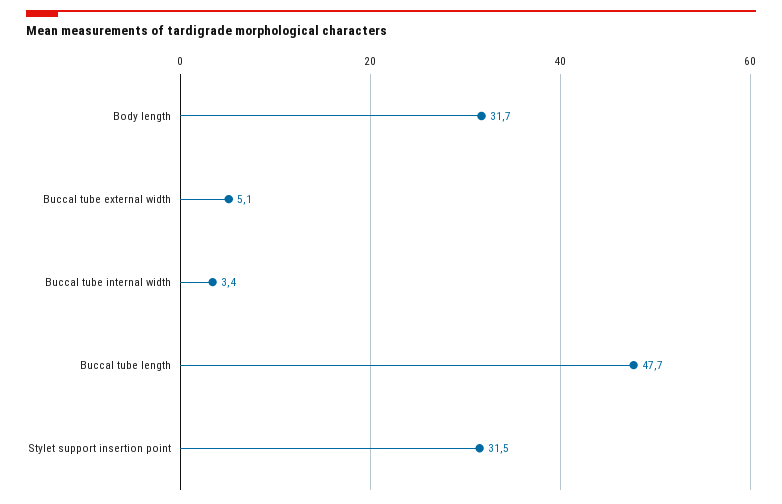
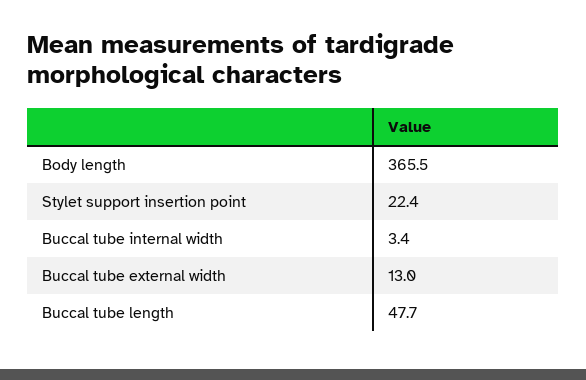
  {
-   "Body length": 31.7,
+   "Body length": 365.5,
-   "Buccal tube external width": 5.1,
+   "Buccal tube external width": 13,
    "Buccal tube internal width": 3.4,
    "Buccal tube length": 47.7,
-   "Stylet support insertion point": 31.5
+   "Stylet support insertion point": 22.4
  }

